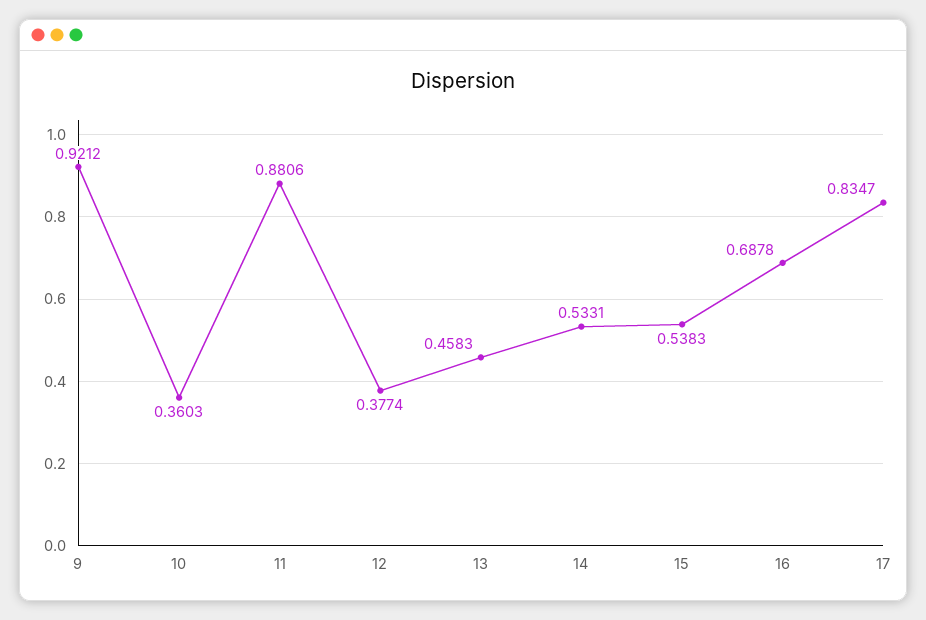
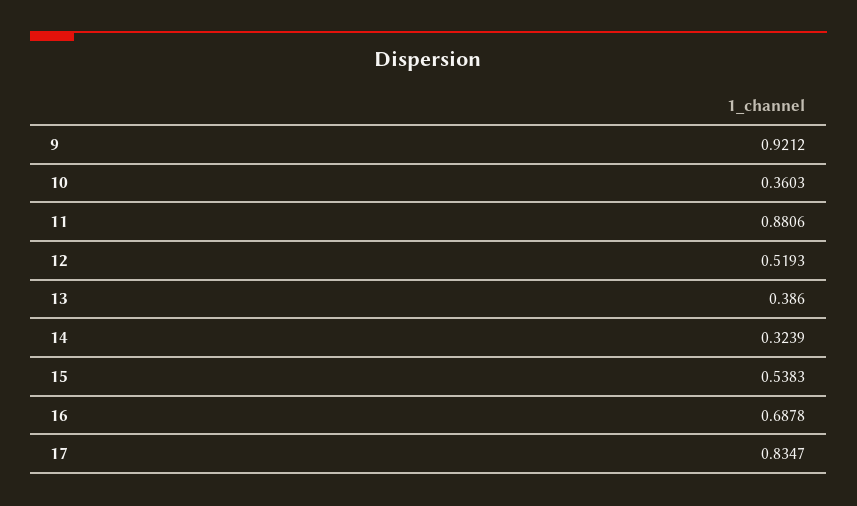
  {
    "9": 0.9212,
    "10": 0.3603,
    "11": 0.8806,
-   "12": 0.3774,
+   "12": 0.5193,
-   "13": 0.4583,
+   "13": 0.386,
-   "14": 0.5331,
+   "14": 0.3239,
    "15": 0.5383,
    "16": 0.6878,
    "17": 0.8347
  }

